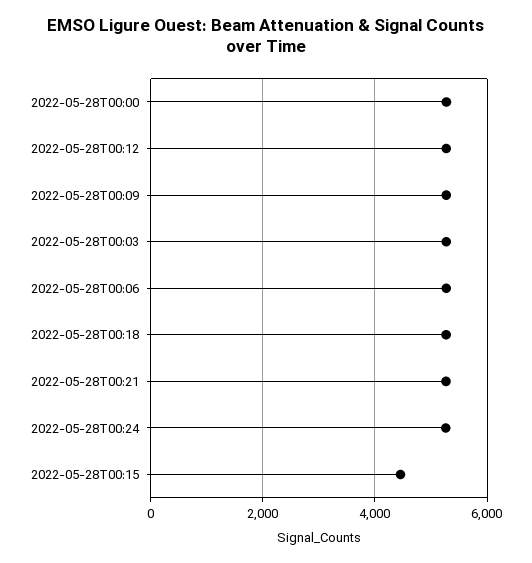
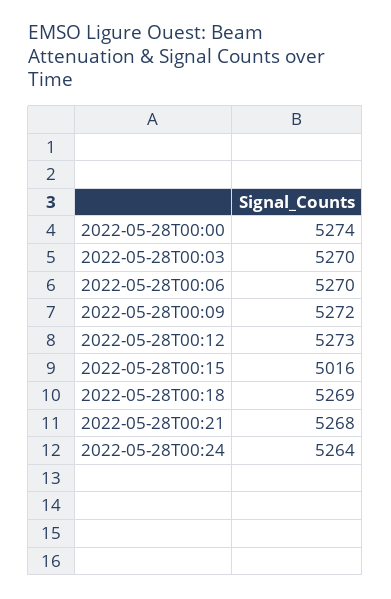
  {
    "2022-05-28T00:00": 5274,
    "2022-05-28T00:12": 5273,
    "2022-05-28T00:09": 5272,
    "2022-05-28T00:03": 5270,
    "2022-05-28T00:06": 5270,
    "2022-05-28T00:18": 5269,
    "2022-05-28T00:21": 5268,
    "2022-05-28T00:24": 5264,
-   "2022-05-28T00:15": 4400
+   "2022-05-28T00:15": 5016
  }

